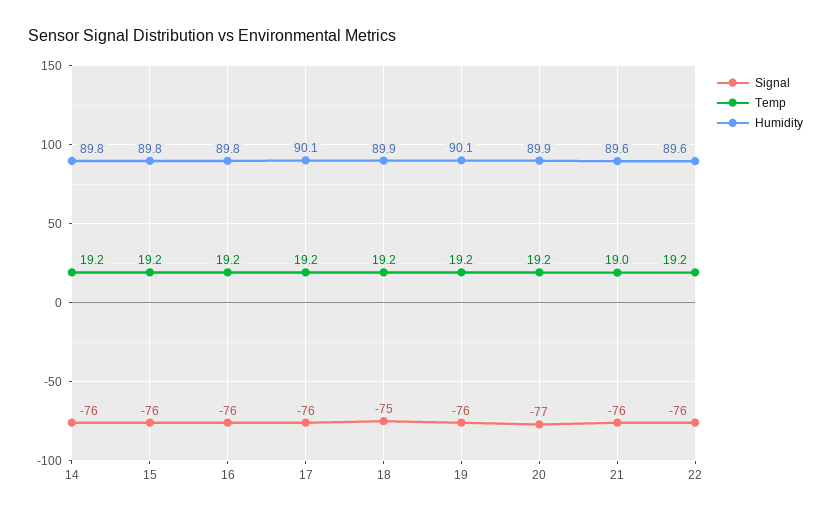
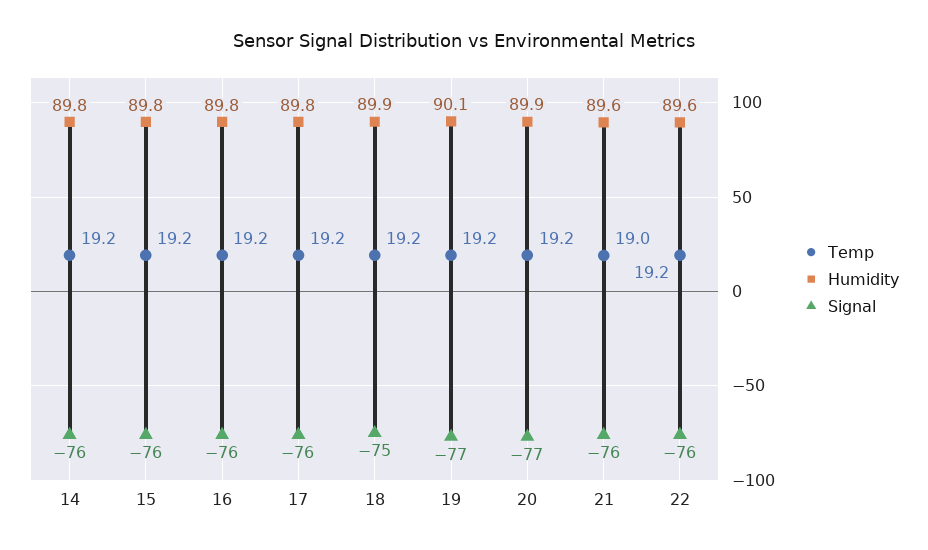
  {
    "Signal": {
      "14": -76,
      "15": -76,
      "16": -76,
      "17": -76,
      "18": -75,
-     "19": -76,
+     "19": -77,
      "20": -77,
      "21": -76,
      "22": -76
    },
    "Temp": {
      "14": 19.2,
      "15": 19.2,
      "16": 19.2,
      "17": 19.2,
      "18": 19.2,
      "19": 19.2,
      "20": 19.2,
      "21": 19,
      "22": 19.2
    },
    "Humidity": {
      "14": 89.8,
      "15": 89.8,
      "16": 89.8,
-     "17": 90.1,
+     "17": 89.8,
      "18": 89.9,
      "19": 90.1,
      "20": 89.9,
      "21": 89.6,
      "22": 89.6
    }
  }

